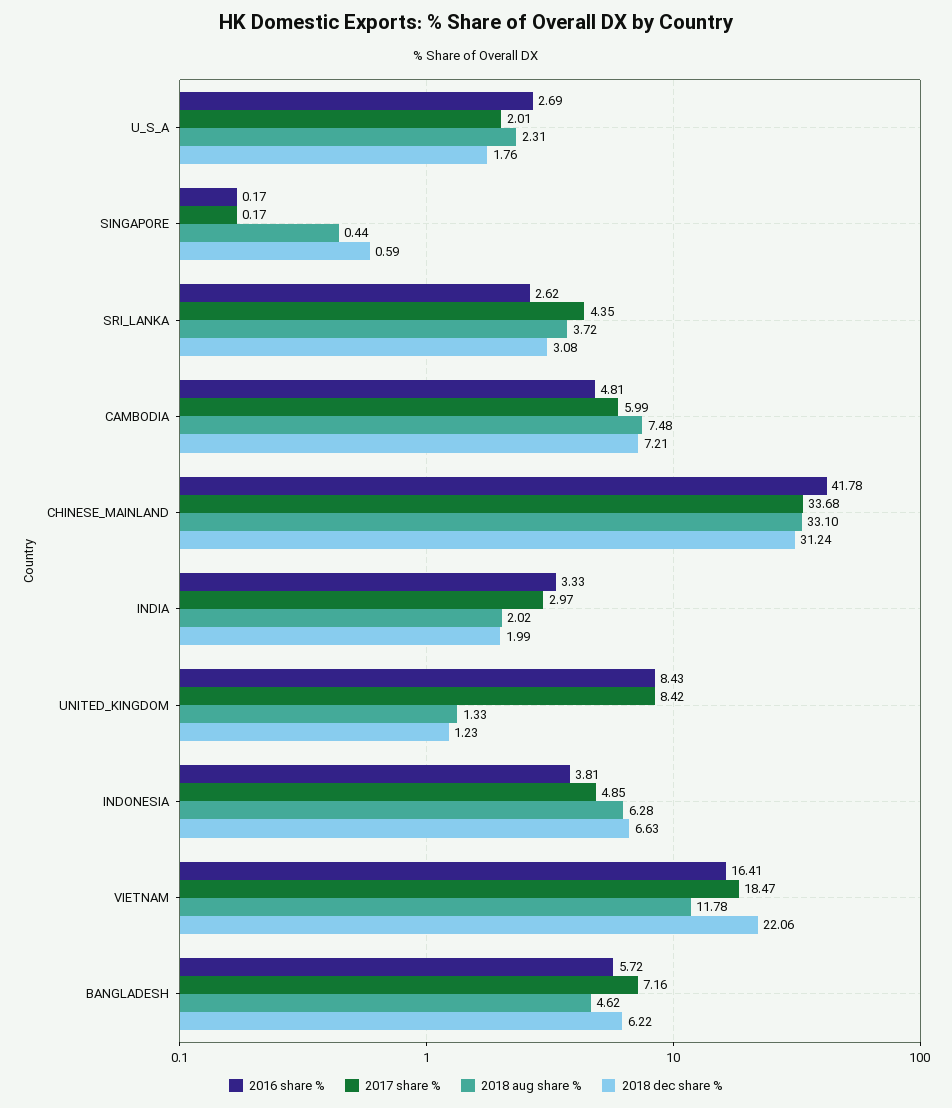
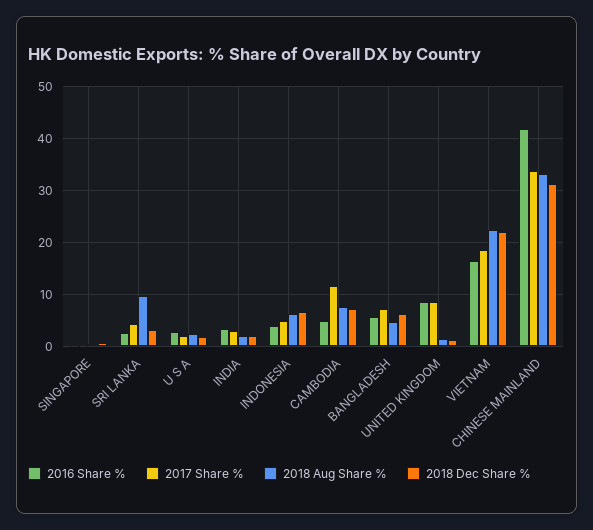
  {
    "2016 share %": {
      "U_S_A": 2.69,
      "SINGAPORE": 0.17,
      "SRI_LANKA": 2.62,
      "CAMBODIA": 4.81,
      "CHINESE_MAINLAND": 41.78,
      "INDIA": 3.33,
      "UNITED_KINGDOM": 8.43,
      "INDONESIA": 3.81,
      "VIETNAM": 16.41,
      "BANGLADESH": 5.72
    },
    "2017 share %": {
      "U_S_A": 2.01,
      "SINGAPORE": 0.17,
      "SRI_LANKA": 4.35,
-     "CAMBODIA": 5.99,
+     "CAMBODIA": 12,
      "CHINESE_MAINLAND": 33.68,
      "INDIA": 2.97,
      "UNITED_KINGDOM": 8.42,
      "INDONESIA": 4.85,
      "VIETNAM": 18.47,
      "BANGLADESH": 7.16
    },
    "2018 aug share %": {
      "U_S_A": 2.31,
      "SINGAPORE": 0.44,
-     "SRI_LANKA": 3.72,
+     "SRI_LANKA": 10,
      "CAMBODIA": 7.48,
      "CHINESE_MAINLAND": 33.1,
      "INDIA": 2.02,
      "UNITED_KINGDOM": 1.33,
      "INDONESIA": 6.28,
-     "VIETNAM": 11.78,
+     "VIETNAM": 22,
      "BANGLADESH": 4.62
    },
    "2018 dec share %": {
      "U_S_A": 1.76,
      "SINGAPORE": 0.59,
      "SRI_LANKA": 3.08,
      "CAMBODIA": 7.21,
      "CHINESE_MAINLAND": 31.24,
      "INDIA": 1.99,
      "UNITED_KINGDOM": 1.23,
      "INDONESIA": 6.63,
      "VIETNAM": 22.06,
      "BANGLADESH": 6.22
    }
  }

